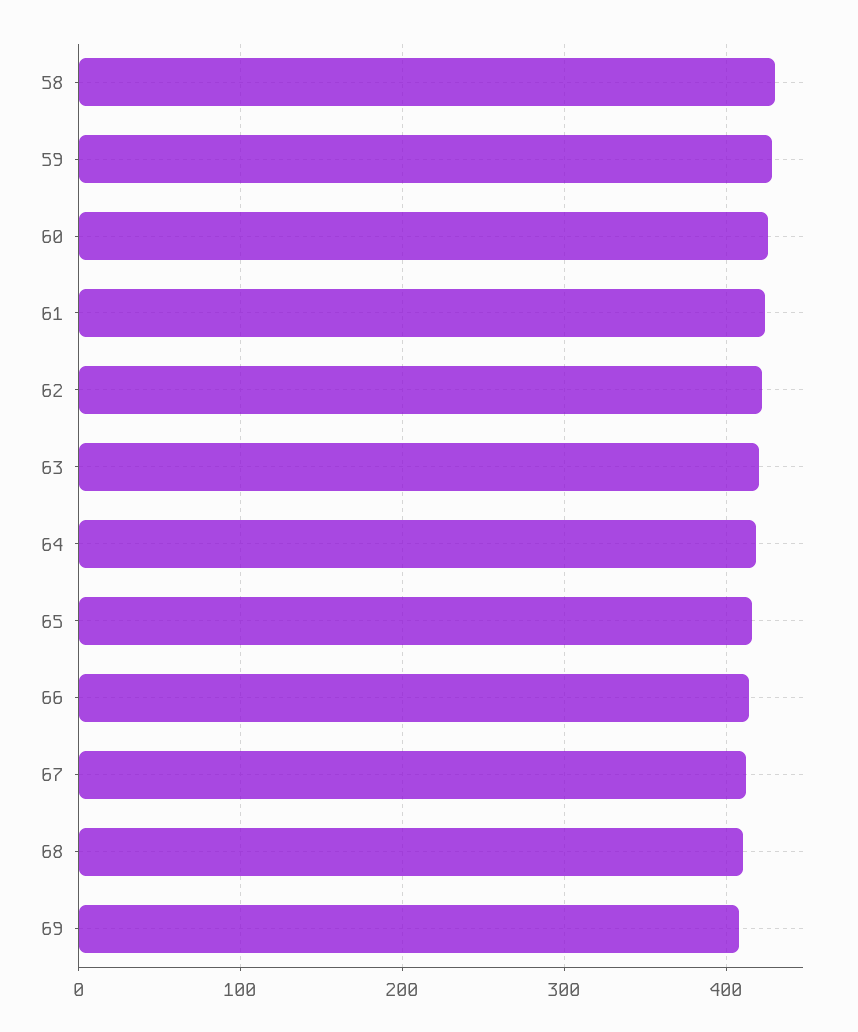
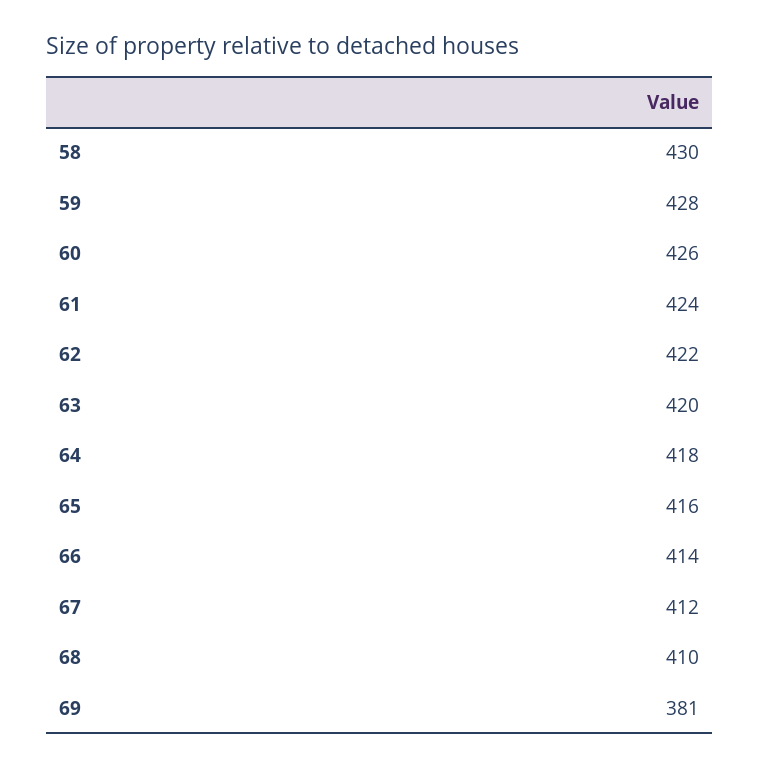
  {
    "58": 430,
    "59": 428,
    "60": 426,
    "61": 424,
    "62": 422,
    "63": 420,
    "64": 418,
    "65": 416,
    "66": 414,
    "67": 412,
    "68": 410,
-   "69": 410
+   "69": 381
  }

